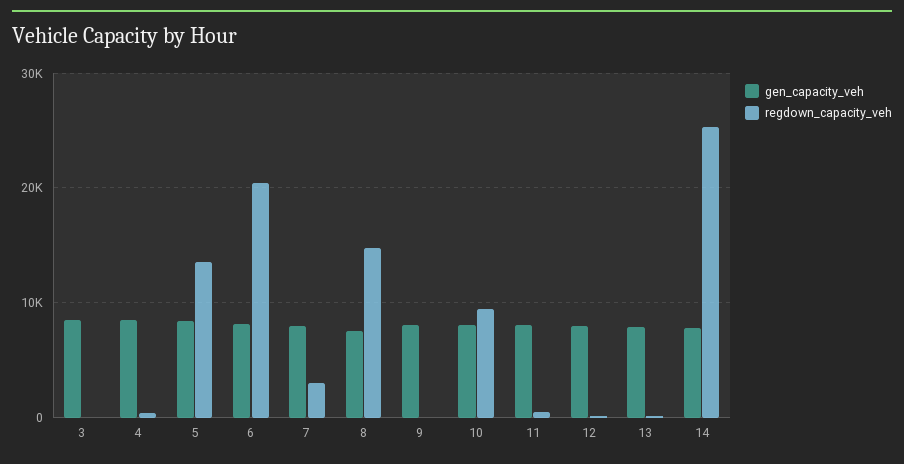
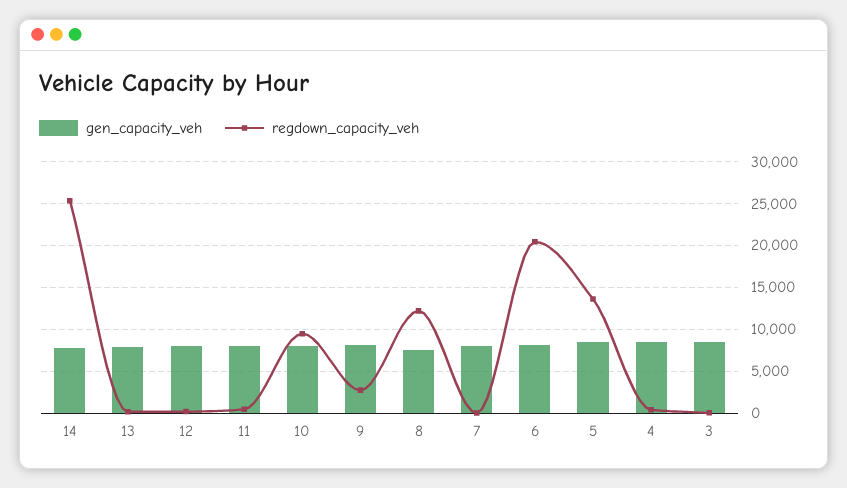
  {
    "gen_capacity_veh": {
      "3": 9000,
      "4": 9000,
      "5": 8000,
      "6": 8000,
      "7": 8000,
      "8": 8000,
      "9": 8000,
      "10": 8000,
      "11": 8000,
      "12": 8000,
      "13": 8000,
      "14": 8000
    },
    "regdown_capacity_veh": {
      "3": 0,
      "4": 0,
      "5": 14000,
      "6": 20000,
-     "7": 3000,
+     "7": 0,
-     "8": 15000,
+     "8": 12000,
-     "9": 0,
+     "9": 3000,
      "10": 9000,
      "11": 0,
      "12": 0,
      "13": 0,
      "14": 25000
    }
  }

